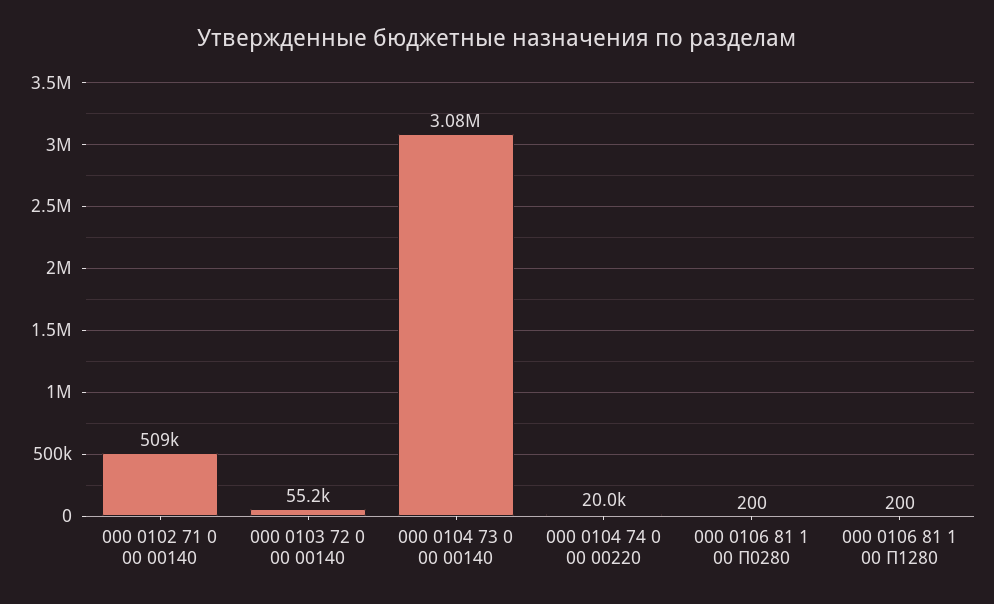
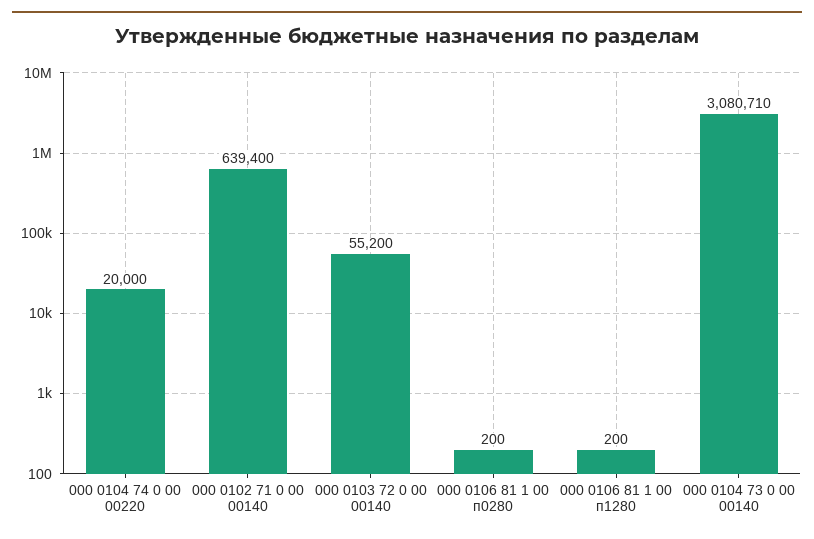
  {
-   "000 0102 71 0 00 00140": 509000,
+   "000 0102 71 0 00 00140": 639400,
    "000 0103 72 0 00 00140": 55200,
    "000 0104 73 0 00 00140": 3080710,
    "000 0104 74 0 00 00220": 20000,
    "000 0106 81 1 00 П0280": 200,
    "000 0106 81 1 00 П1280": 200
  }

